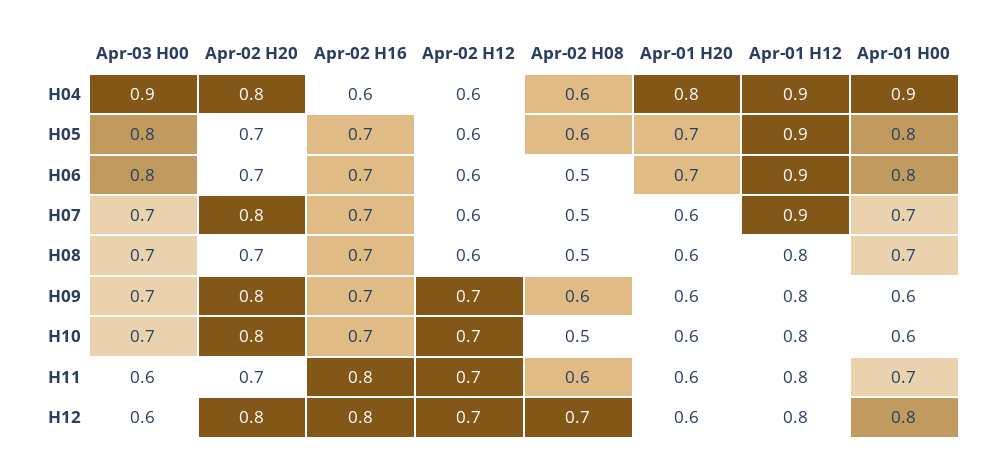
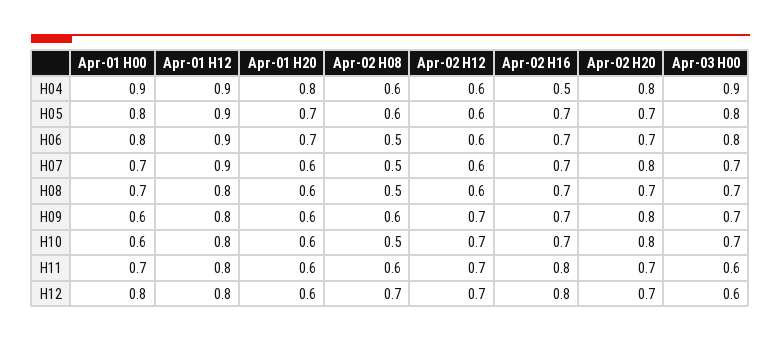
  {
    "Apr-03 H00": {
      "H04": 0.9,
      "H05": 0.8,
      "H06": 0.8,
      "H07": 0.7,
      "H08": 0.7,
      "H09": 0.7,
      "H10": 0.7,
      "H11": 0.6,
      "H12": 0.6
    },
    "Apr-02 H20": {
      "H04": 0.8,
      "H05": 0.7,
      "H06": 0.7,
      "H07": 0.8,
      "H08": 0.7,
      "H09": 0.8,
      "H10": 0.8,
      "H11": 0.7,
-     "H12": 0.8
+     "H12": 0.7
    },
    "Apr-02 H16": {
-     "H04": 0.6,
+     "H04": 0.5,
      "H05": 0.7,
      "H06": 0.7,
      "H07": 0.7,
      "H08": 0.7,
      "H09": 0.7,
      "H10": 0.7,
      "H11": 0.8,
      "H12": 0.8
    },
    "Apr-02 H12": {
      "H04": 0.6,
      "H05": 0.6,
      "H06": 0.6,
      "H07": 0.6,
      "H08": 0.6,
      "H09": 0.7,
      "H10": 0.7,
      "H11": 0.7,
      "H12": 0.7
    },
    "Apr-02 H08": {
      "H04": 0.6,
      "H05": 0.6,
      "H06": 0.5,
      "H07": 0.5,
      "H08": 0.5,
      "H09": 0.6,
      "H10": 0.5,
      "H11": 0.6,
      "H12": 0.7
    },
    "Apr-01 H20": {
      "H04": 0.8,
      "H05": 0.7,
      "H06": 0.7,
      "H07": 0.6,
      "H08": 0.6,
      "H09": 0.6,
      "H10": 0.6,
      "H11": 0.6,
      "H12": 0.6
    },
    "Apr-01 H12": {
      "H04": 0.9,
      "H05": 0.9,
      "H06": 0.9,
      "H07": 0.9,
      "H08": 0.8,
      "H09": 0.8,
      "H10": 0.8,
      "H11": 0.8,
      "H12": 0.8
    },
    "Apr-01 H00": {
      "H04": 0.9,
      "H05": 0.8,
      "H06": 0.8,
      "H07": 0.7,
      "H08": 0.7,
      "H09": 0.6,
      "H10": 0.6,
      "H11": 0.7,
      "H12": 0.8
    }
  }

